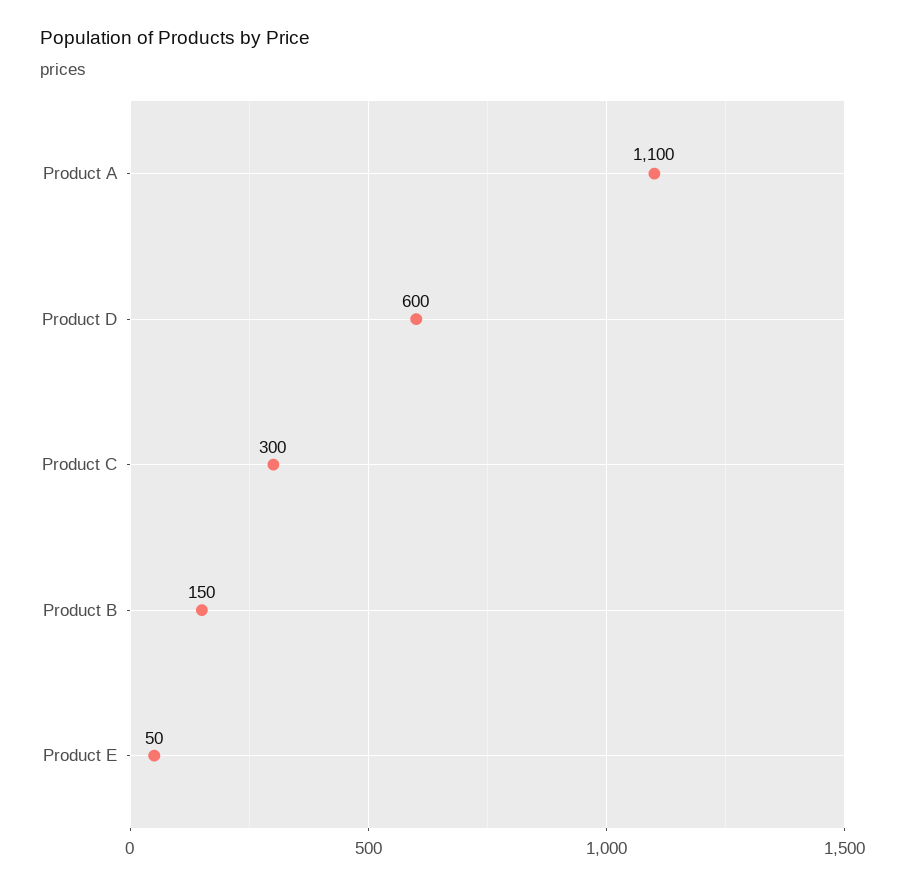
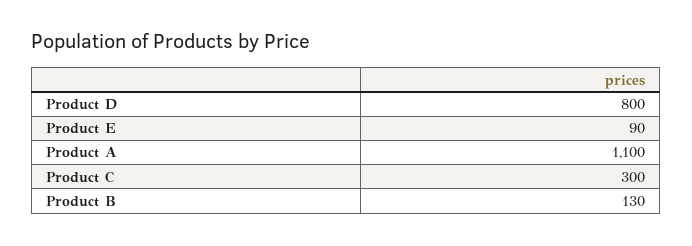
  {
    "Product A": 1100,
-   "Product D": 600,
+   "Product D": 800,
    "Product C": 300,
-   "Product B": 150,
+   "Product B": 130,
-   "Product E": 50
+   "Product E": 90
  }

